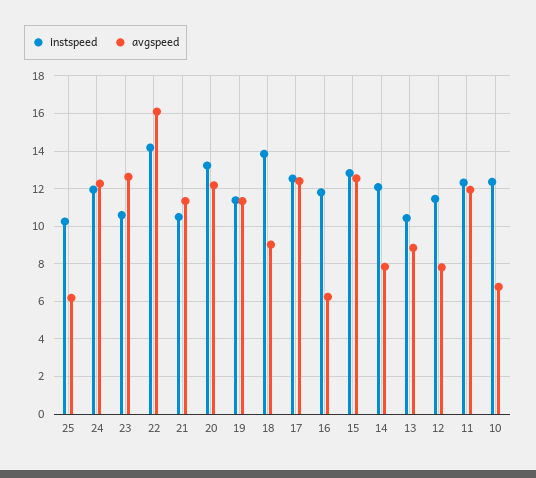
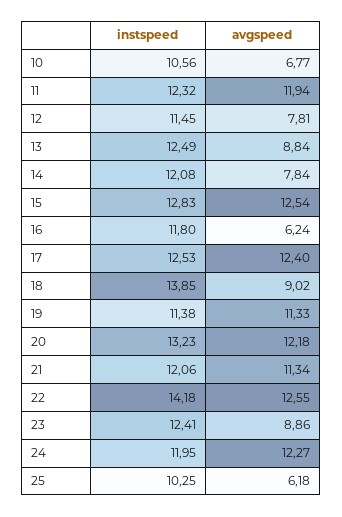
  {
    "instspeed": {
      "25": 10.25,
      "24": 11.95,
-     "23": 10.5,
+     "23": 12.41,
      "22": 14.18,
-     "21": 10.5,
+     "21": 12.06,
      "20": 13.23,
      "19": 11.38,
      "18": 13.85,
      "17": 12.53,
      "16": 11.8,
      "15": 12.83,
      "14": 12.08,
-     "13": 10.5,
+     "13": 12.49,
      "12": 11.45,
      "11": 12.32,
-     "10": 12.5
+     "10": 10.56
    },
    "avgspeed": {
      "25": 6.18,
      "24": 12.27,
-     "23": 12.5,
+     "23": 8.86,
-     "22": 16,
+     "22": 12.55,
      "21": 11.34,
      "20": 12.18,
      "19": 11.33,
      "18": 9.02,
      "17": 12.4,
      "16": 6.24,
      "15": 12.54,
      "14": 7.84,
      "13": 8.84,
      "12": 7.81,
      "11": 11.94,
      "10": 6.77
    }
  }

